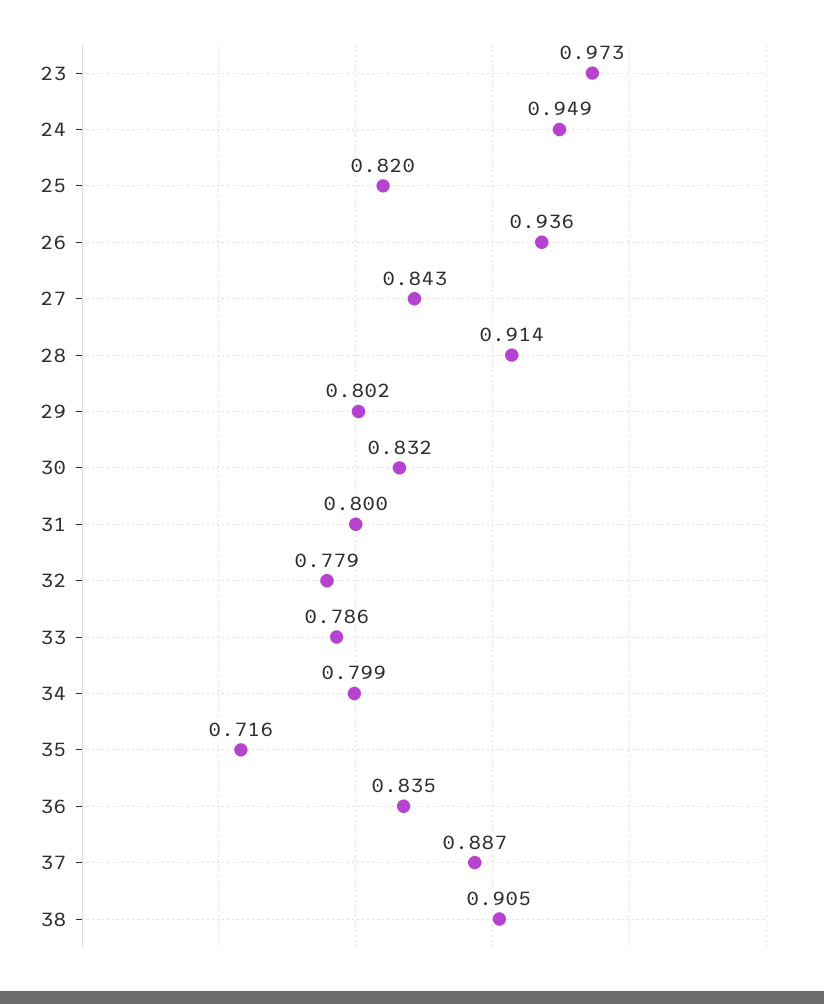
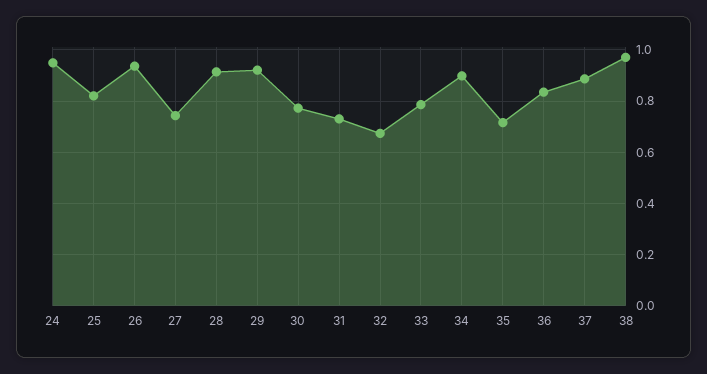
  {
-   "23": 0.973,
    "24": 0.949,
    "25": 0.82,
    "26": 0.936,
-   "27": 0.843,
+   "27": 0.75,
    "28": 0.914,
-   "29": 0.802,
+   "29": 0.925,
-   "30": 0.832,
+   "30": 0.775,
-   "31": 0.8,
+   "31": 0.725,
-   "32": 0.779,
+   "32": 0.675,
    "33": 0.786,
-   "34": 0.799,
+   "34": 0.9,
    "35": 0.716,
    "36": 0.835,
    "37": 0.887,
-   "38": 0.905
+   "38": 0.975
  }

